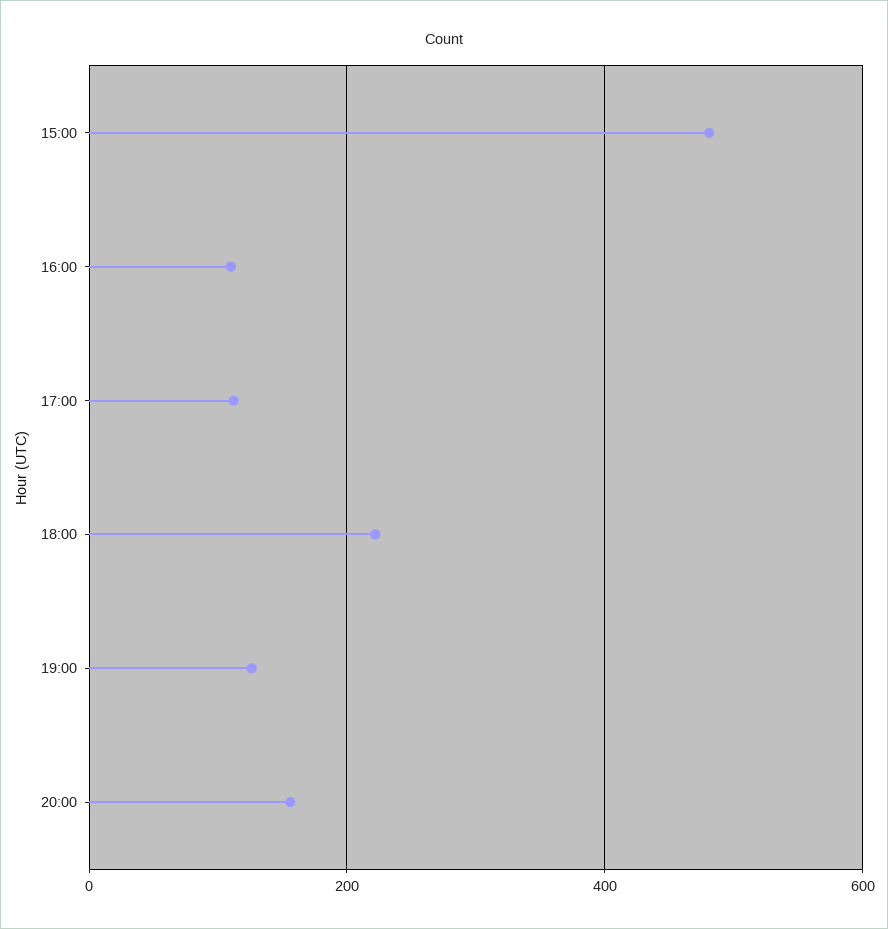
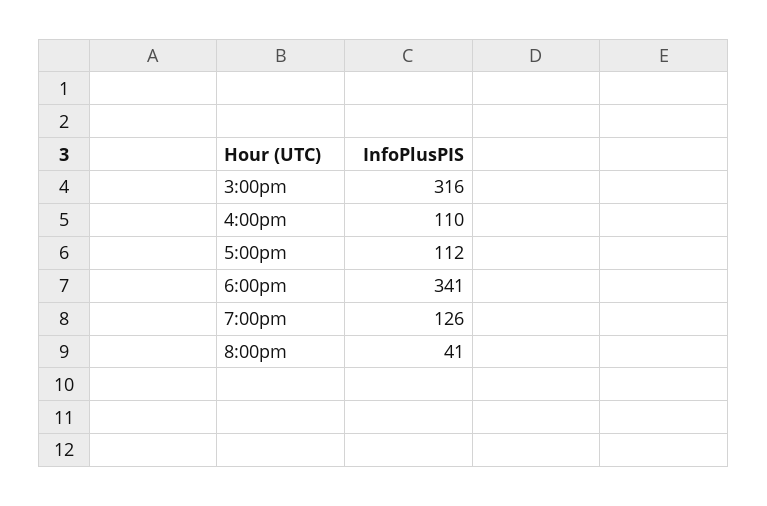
  {
-   "15:00": 480,
+   "15:00": 316,
    "16:00": 110,
    "17:00": 112,
-   "18:00": 220,
+   "18:00": 341,
    "19:00": 126,
-   "20:00": 160
+   "20:00": 41
  }

